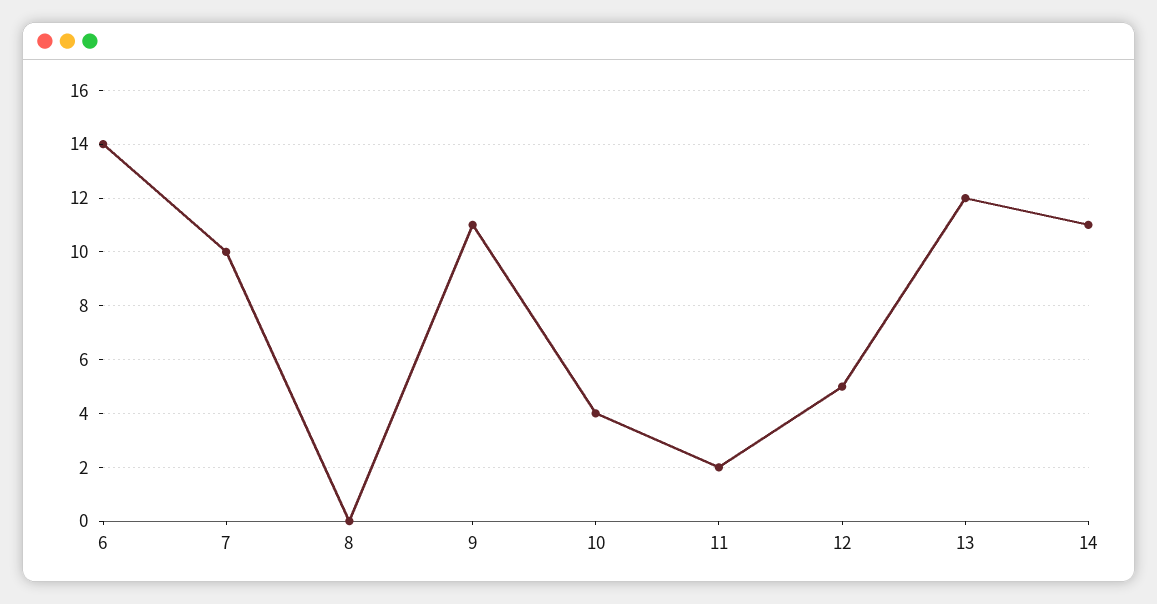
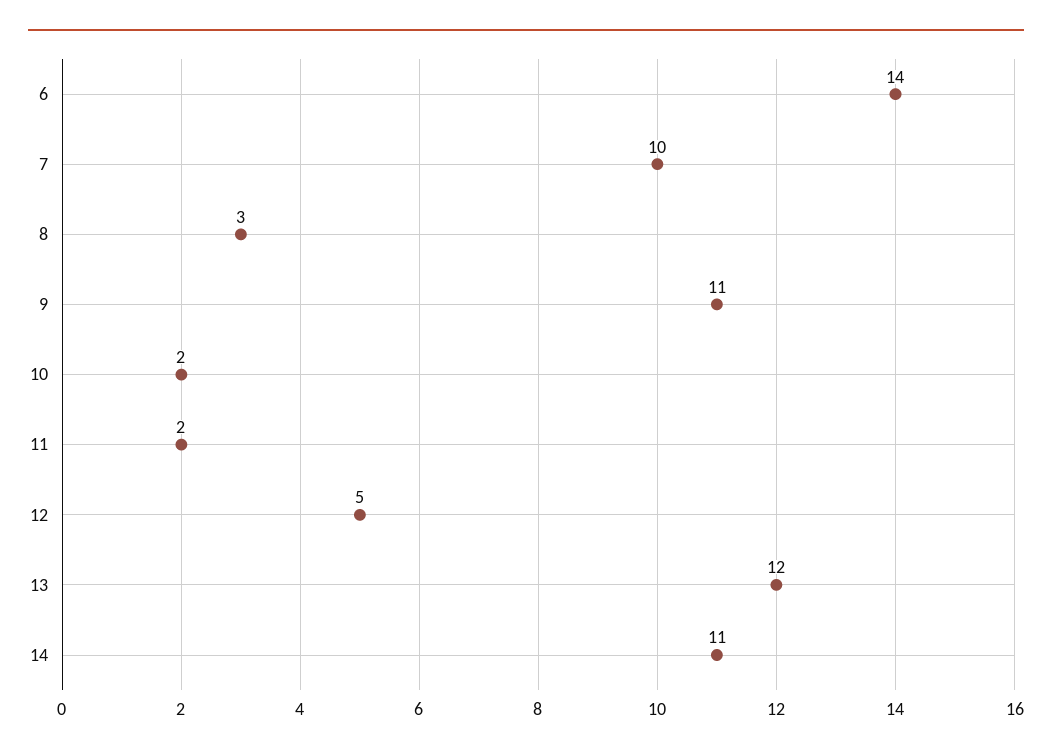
  {
    "6": 14,
    "7": 10,
-   "8": 0,
+   "8": 3,
    "9": 11,
-   "10": 4,
+   "10": 2,
    "11": 2,
    "12": 5,
    "13": 12,
    "14": 11
  }

